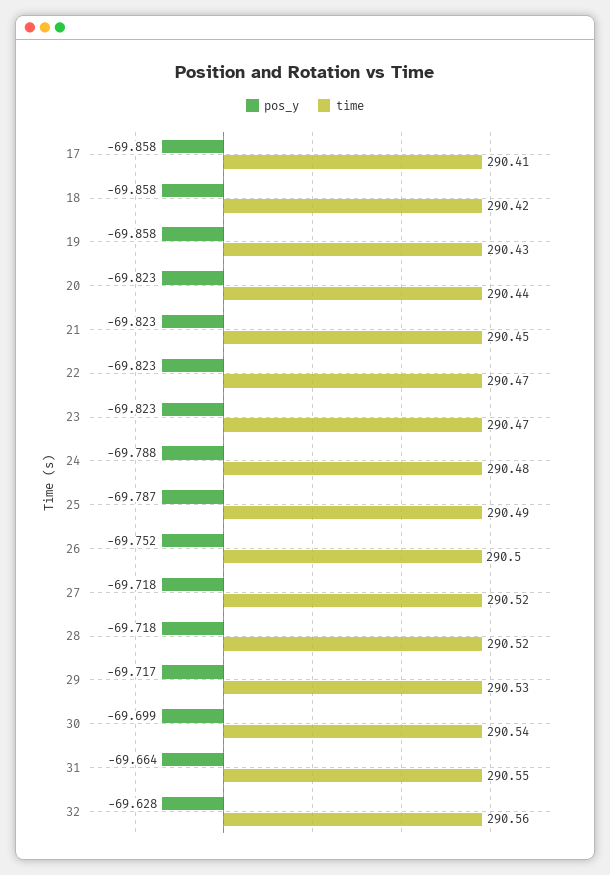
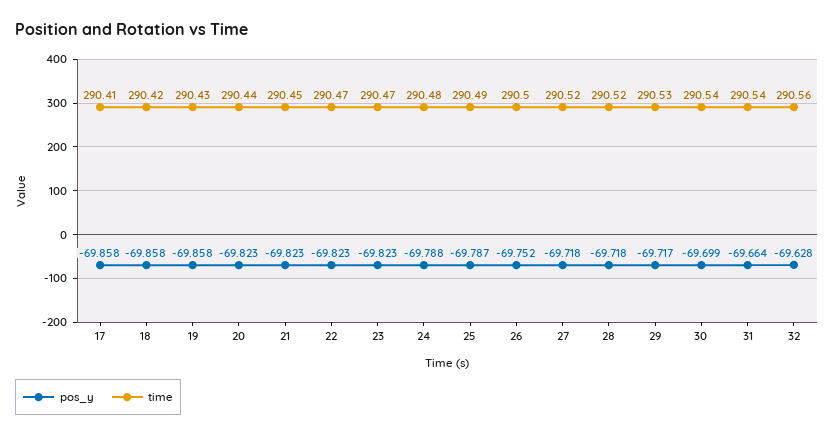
  {
    "pos_y": {
      "17": -69.858,
      "18": -69.858,
      "19": -69.858,
      "20": -69.823,
      "21": -69.823,
      "22": -69.823,
      "23": -69.823,
      "24": -69.788,
      "25": -69.787,
      "26": -69.752,
      "27": -69.718,
      "28": -69.718,
      "29": -69.717,
      "30": -69.699,
      "31": -69.664,
      "32": -69.628
    },
    "time": {
      "17": 290.41,
      "18": 290.42,
      "19": 290.43,
      "20": 290.44,
      "21": 290.45,
      "22": 290.47,
      "23": 290.47,
      "24": 290.48,
      "25": 290.49,
      "26": 290.5,
      "27": 290.52,
      "28": 290.52,
      "29": 290.53,
      "30": 290.54,
-     "31": 290.55,
+     "31": 290.54,
      "32": 290.56
    }
  }

